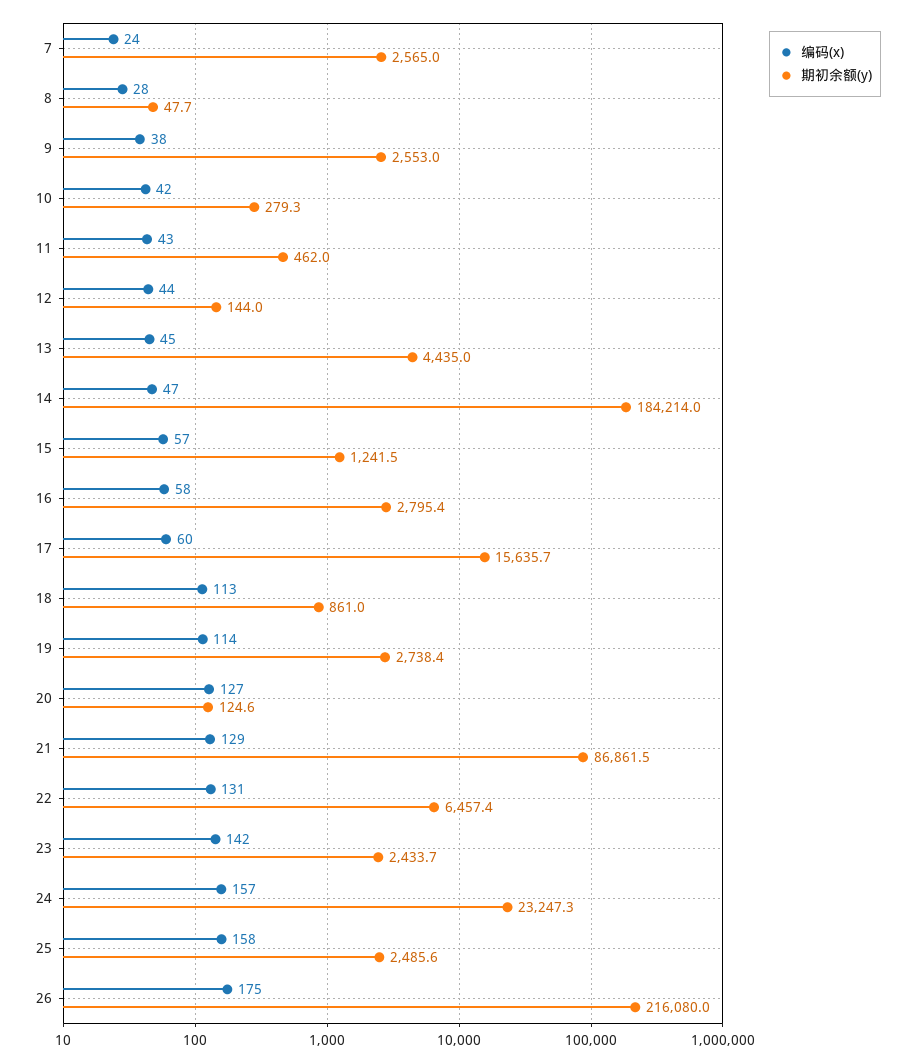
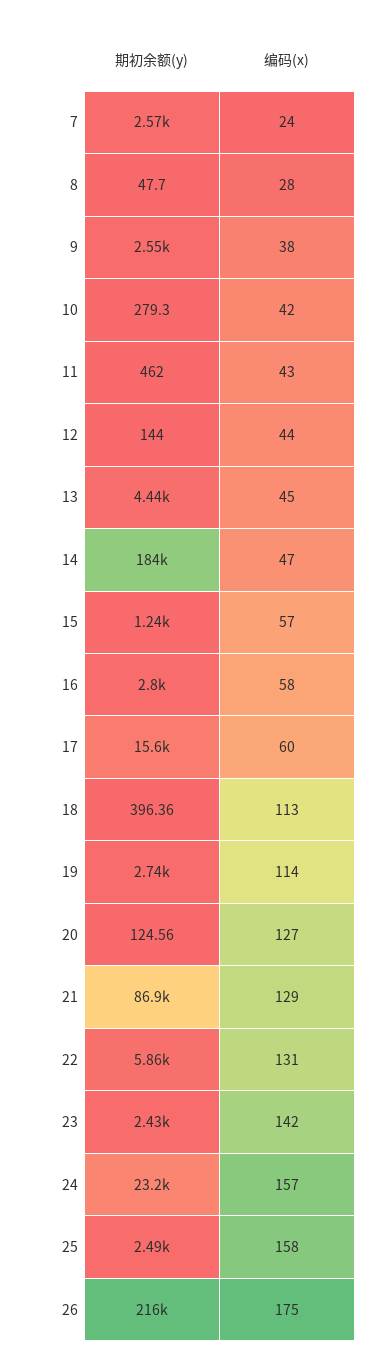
  {
    "编码(x)": {
      "7": 24,
      "8": 28,
      "9": 38,
      "10": 42,
      "11": 43,
      "12": 44,
      "13": 45,
      "14": 47,
      "15": 57,
      "16": 58,
      "17": 60,
      "18": 113,
      "19": 114,
      "20": 127,
      "21": 129,
      "22": 131,
      "23": 142,
      "24": 157,
      "25": 158,
      "26": 175
    },
    "期初余额(y)": {
      "7": 2565,
      "8": 47.7,
      "9": 2553,
      "10": 279.3,
      "11": 462,
      "12": 144,
      "13": 4435,
      "14": 184214,
      "15": 1241.5,
      "16": 2795.4,
      "17": 15635.7,
-     "18": 861,
+     "18": 396.36,
      "19": 2738.4,
      "20": 124.56,
      "21": 86861.5,
-     "22": 6457.4,
+     "22": 5860,
      "23": 2433.7,
      "24": 23247.3,
      "25": 2485.6,
      "26": 216080
    }
  }

